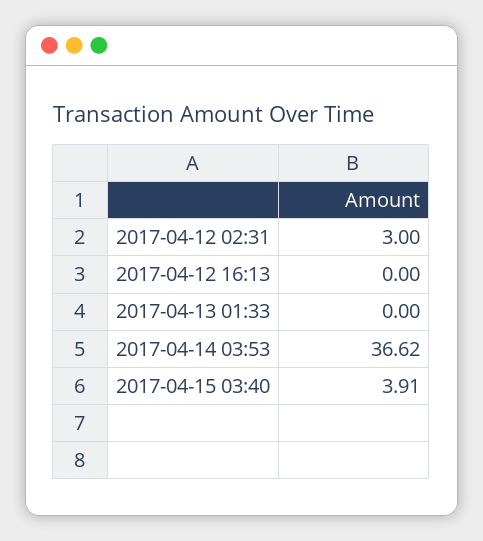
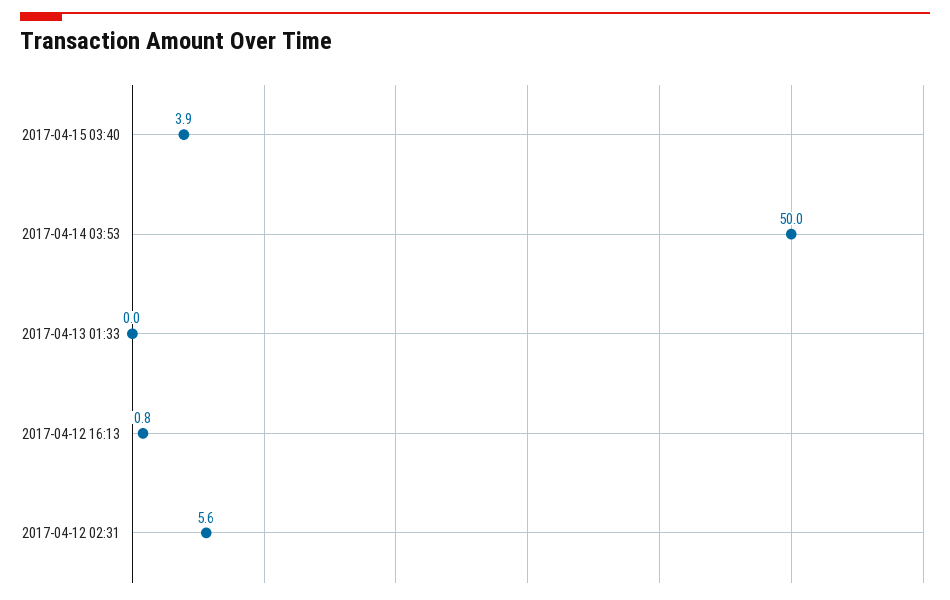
  {
-   "2017-04-12 02:31": 3,
+   "2017-04-12 02:31": 5.6,
-   "2017-04-12 16:13": 0,
+   "2017-04-12 16:13": 0.8,
    "2017-04-13 01:33": 0,
-   "2017-04-14 03:53": 36.62,
+   "2017-04-14 03:53": 50,
    "2017-04-15 03:40": 3.91
  }

